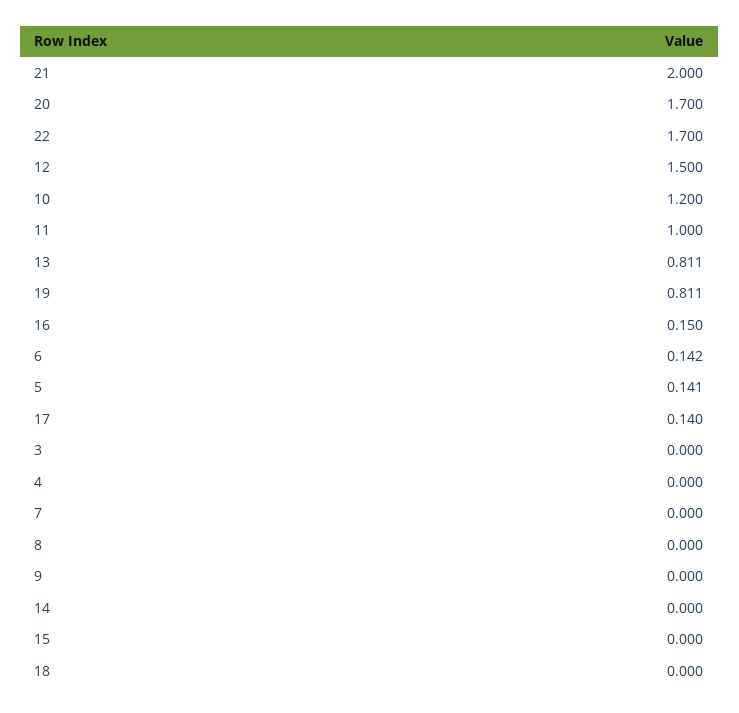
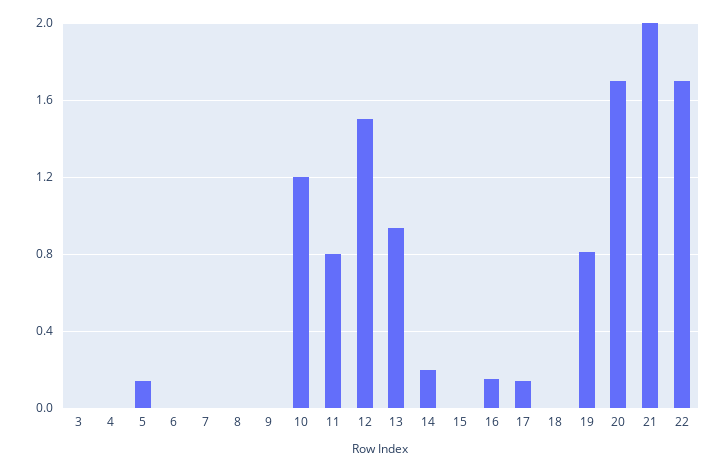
  {
    "21": 2,
    "20": 1.7,
    "22": 1.7,
    "12": 1.5,
    "10": 1.2,
-   "11": 1,
+   "11": 0.8,
-   "13": 0.811,
+   "13": 0.95,
    "19": 0.811,
    "16": 0.15,
-   "6": 0.142,
+   "6": 0,
    "5": 0.141,
    "17": 0.14,
    "3": 0,
    "4": 0,
    "7": 0,
    "8": 0,
    "9": 0,
-   "14": 0,
+   "14": 0.2,
    "15": 0,
    "18": 0
  }

